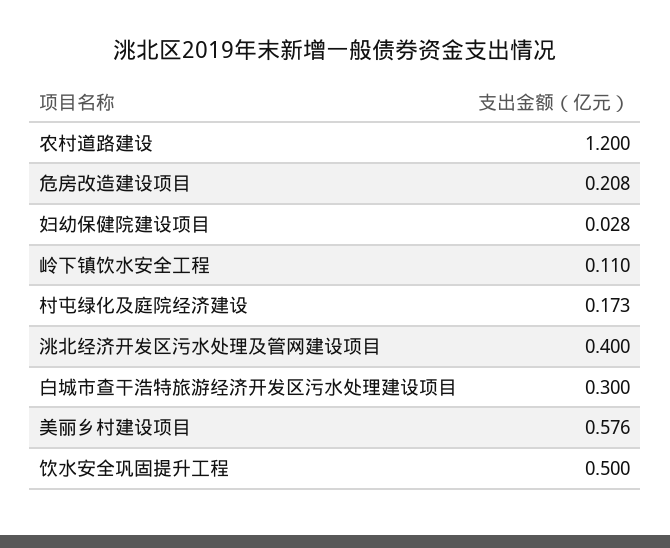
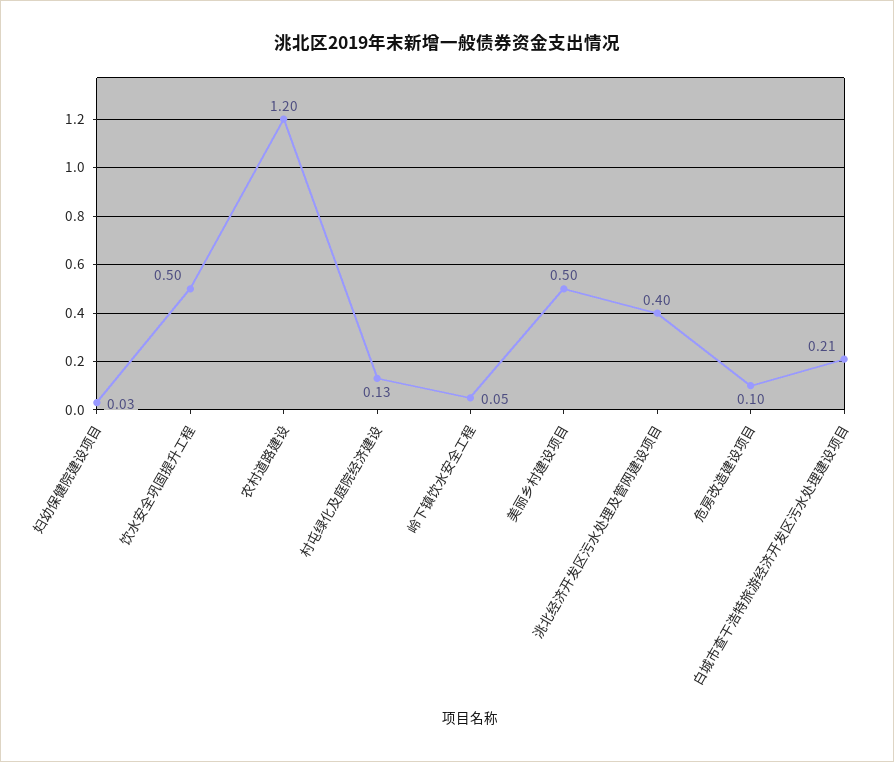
  {
    "农村道路建设": 1.2,
-   "危房改造建设项目": 0.208,
+   "危房改造建设项目": 0.1,
    "妇幼保健院建设项目": 0.028,
-   "岭下镇饮水安全工程": 0.11,
+   "岭下镇饮水安全工程": 0.05,
-   "村屯绿化及庭院经济建设": 0.173,
+   "村屯绿化及庭院经济建设": 0.13,
    "洮北经济开发区污水处理及管网建设项目": 0.4,
-   "白城市查干浩特旅游经济开发区污水处理建设项目": 0.3,
+   "白城市查干浩特旅游经济开发区污水处理建设项目": 0.21,
-   "美丽乡村建设项目": 0.576,
+   "美丽乡村建设项目": 0.5,
    "饮水安全巩固提升工程": 0.5
  }

